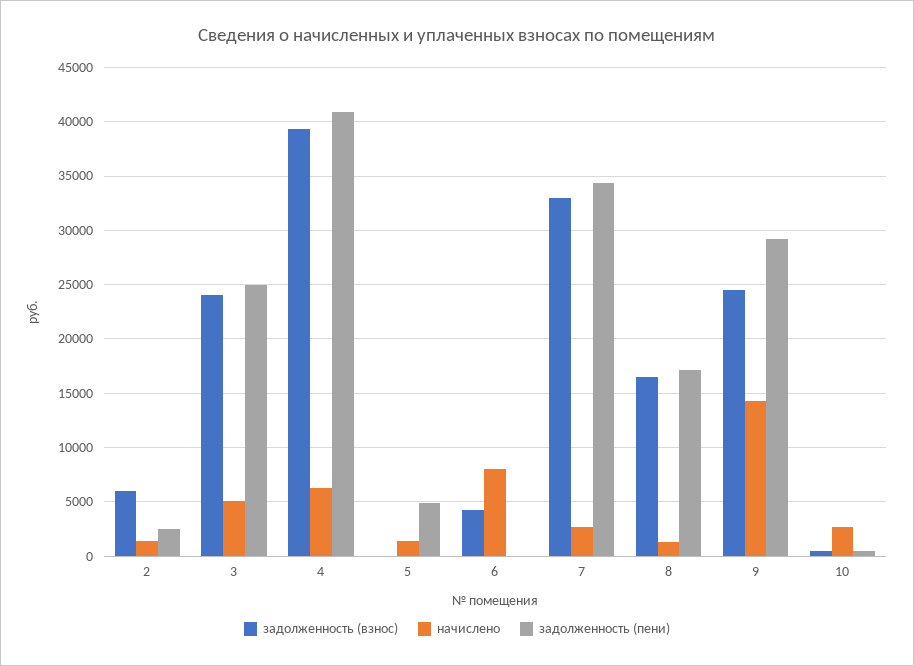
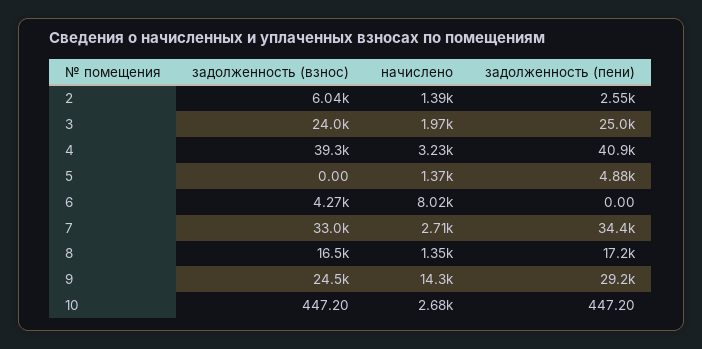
  {
    "задолженность (взнос)": {
      "2": 6040,
      "3": 24000,
      "4": 39300,
      "5": 0,
      "6": 4270,
      "7": 33000,
      "8": 16500,
      "9": 24500,
      "10": 447.2
    },
    "начислено": {
      "2": 1390,
-     "3": 5000,
+     "3": 1970,
-     "4": 6000,
+     "4": 3230,
      "5": 1370,
      "6": 8020,
      "7": 2710,
      "8": 1350,
      "9": 14300,
      "10": 2680
    },
    "задолженность (пени)": {
      "2": 2550,
      "3": 25000,
      "4": 40900,
      "5": 4880,
      "6": 0,
      "7": 34400,
      "8": 17200,
      "9": 29200,
      "10": 447.2
    }
  }

